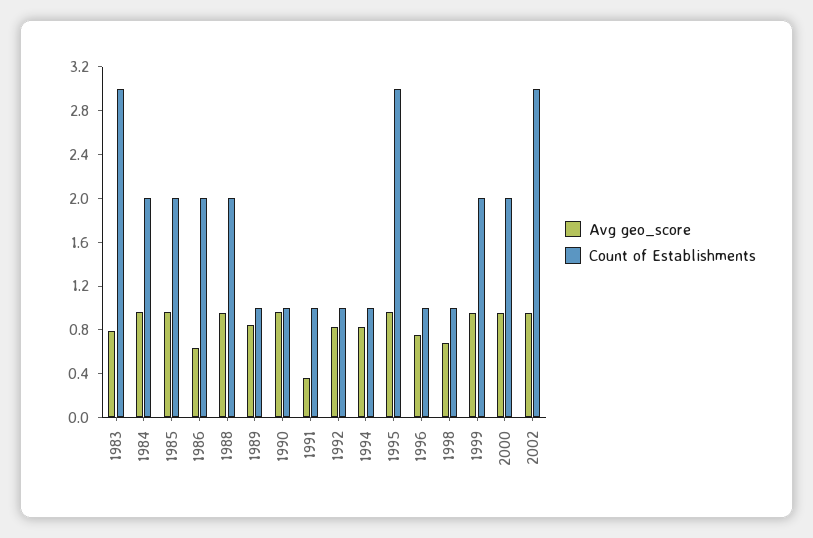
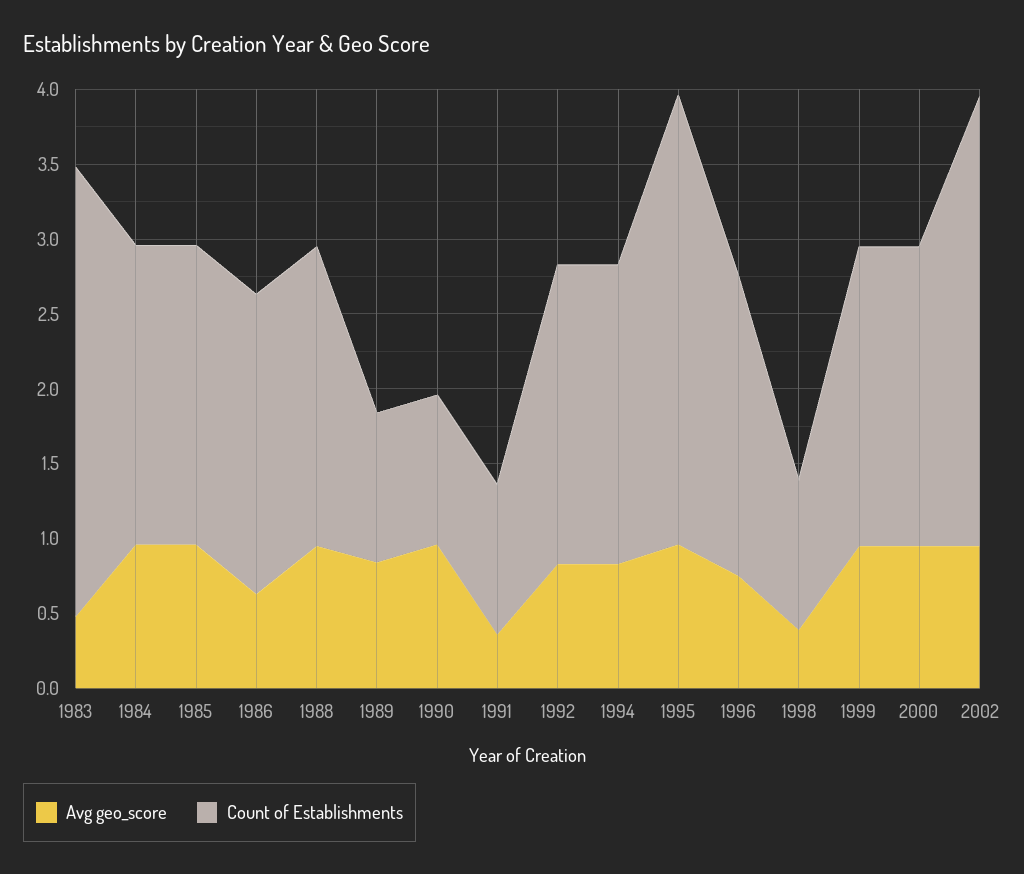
  {
    "Avg geo_score": {
-     "1983": 0.8,
+     "1983": 0.5,
      "1984": 1,
      "1985": 1,
      "1986": 0.6,
      "1988": 1,
      "1989": 0.8,
      "1990": 1,
      "1991": 0.4,
      "1992": 0.8,
      "1994": 0.8,
      "1995": 1,
      "1996": 0.8,
-     "1998": 0.7,
+     "1998": 0.4,
      "1999": 1,
      "2000": 1,
      "2002": 1
    },
    "Count of Establishments": {
      "1983": 3,
      "1984": 2,
      "1985": 2,
      "1986": 2,
      "1988": 2,
      "1989": 1,
      "1990": 1,
      "1991": 1,
-     "1992": 1,
+     "1992": 2,
-     "1994": 1,
+     "1994": 2,
      "1995": 3,
-     "1996": 1,
+     "1996": 2,
      "1998": 1,
      "1999": 2,
      "2000": 2,
      "2002": 3
    }
  }

